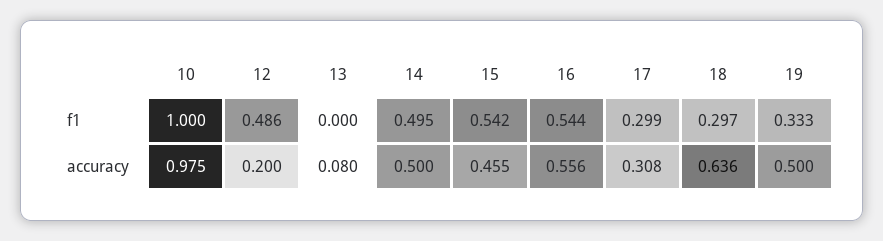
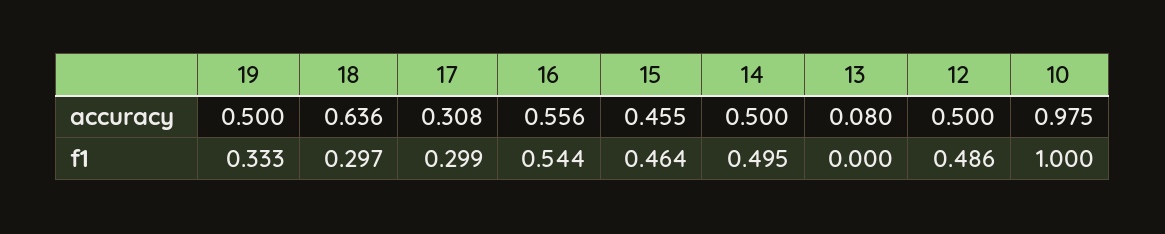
  {
    "10": {
      "f1": 1,
      "accuracy": 0.975
    },
    "12": {
      "f1": 0.486,
-     "accuracy": 0.2
+     "accuracy": 0.5
    },
    "13": {
      "f1": 0,
      "accuracy": 0.08
    },
    "14": {
      "f1": 0.495,
      "accuracy": 0.5
    },
    "15": {
-     "f1": 0.542,
+     "f1": 0.464,
      "accuracy": 0.455
    },
    "16": {
      "f1": 0.544,
      "accuracy": 0.556
    },
    "17": {
      "f1": 0.299,
      "accuracy": 0.308
    },
    "18": {
      "f1": 0.297,
      "accuracy": 0.636
    },
    "19": {
      "f1": 0.333,
      "accuracy": 0.5
    }
  }

